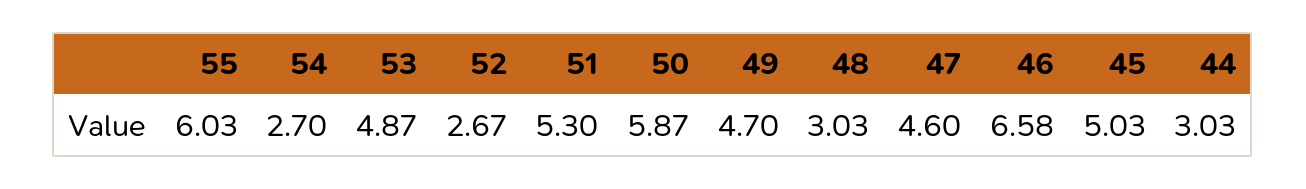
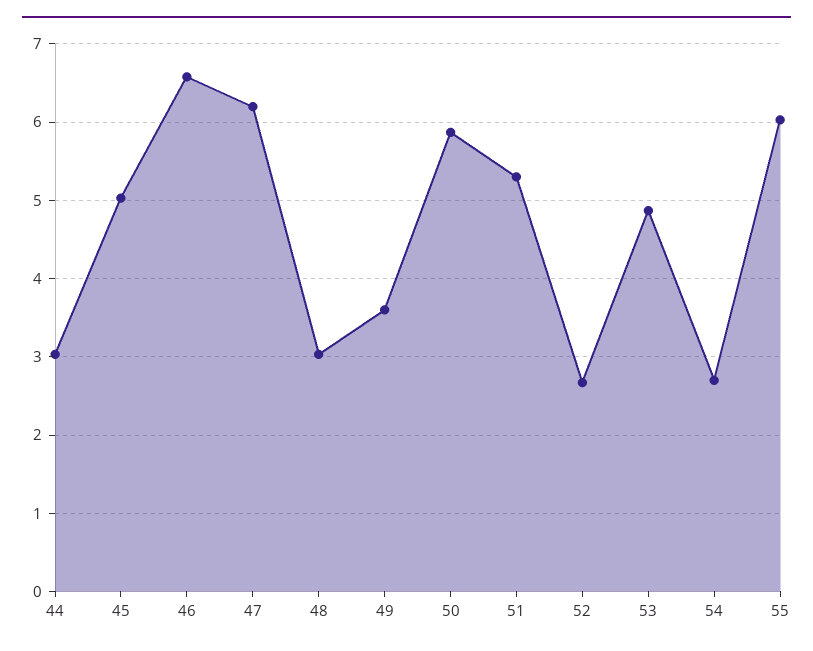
  {
    "55": 6.03,
    "54": 2.7,
    "53": 4.87,
    "52": 2.67,
    "51": 5.3,
    "50": 5.87,
-   "49": 4.7,
+   "49": 3.6,
    "48": 3.03,
-   "47": 4.6,
+   "47": 6.2,
    "46": 6.58,
    "45": 5.03,
    "44": 3.03
  }

